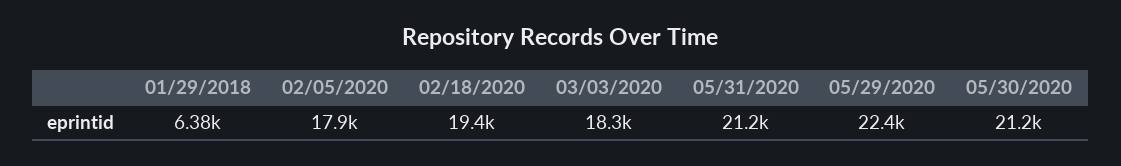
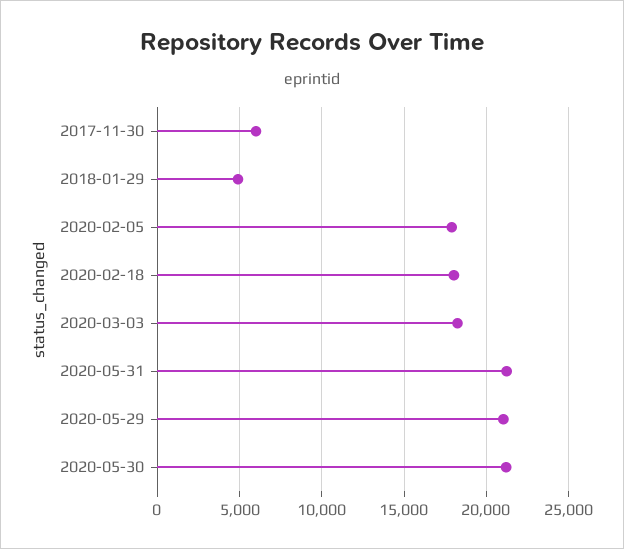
  {
-   "01/29/2018": 6380,
+   "01/29/2018": 5000,
    "02/05/2020": 17900,
-   "02/18/2020": 19400,
+   "02/18/2020": 18000,
    "03/03/2020": 18300,
    "05/31/2020": 21200,
-   "05/29/2020": 22400,
+   "05/29/2020": 21000,
-   "05/30/2020": 21200
+   "05/30/2020": 21200,
+   "2017-11-30": 6000
  }

